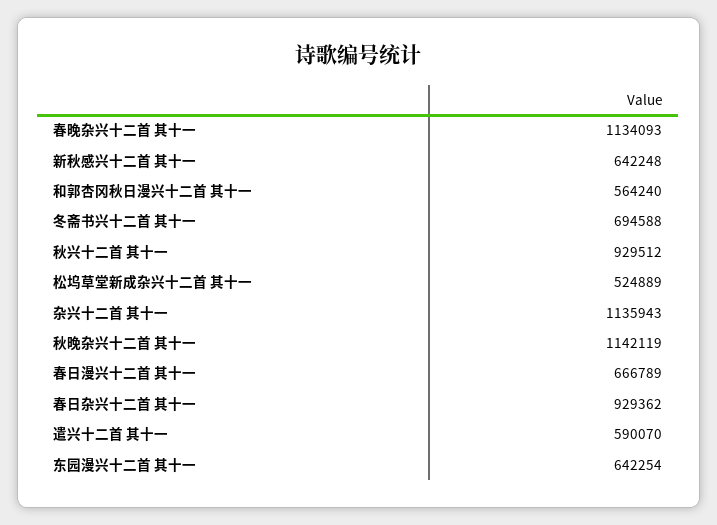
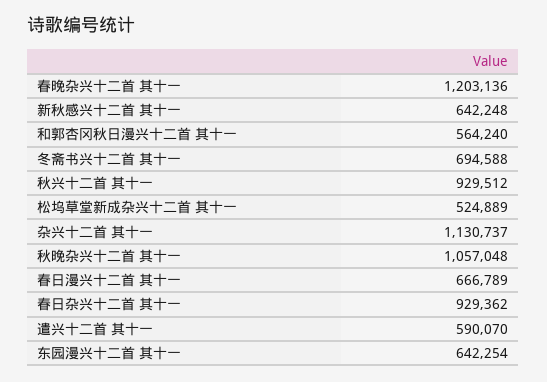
  {
-   "春晚杂兴十二首 其十一": 1134093,
+   "春晚杂兴十二首 其十一": 1203136,
    "新秋感兴十二首 其十一": 642248,
    "和郭杏冈秋日漫兴十二首 其十一": 564240,
    "冬斋书兴十二首 其十一": 694588,
    "秋兴十二首 其十一": 929512,
    "松坞草堂新成杂兴十二首 其十一": 524889,
-   "杂兴十二首 其十一": 1135943,
+   "杂兴十二首 其十一": 1130737,
-   "秋晚杂兴十二首 其十一": 1142119,
+   "秋晚杂兴十二首 其十一": 1057048,
    "春日漫兴十二首 其十一": 666789,
    "春日杂兴十二首 其十一": 929362,
    "遣兴十二首 其十一": 590070,
    "东园漫兴十二首 其十一": 642254
  }

